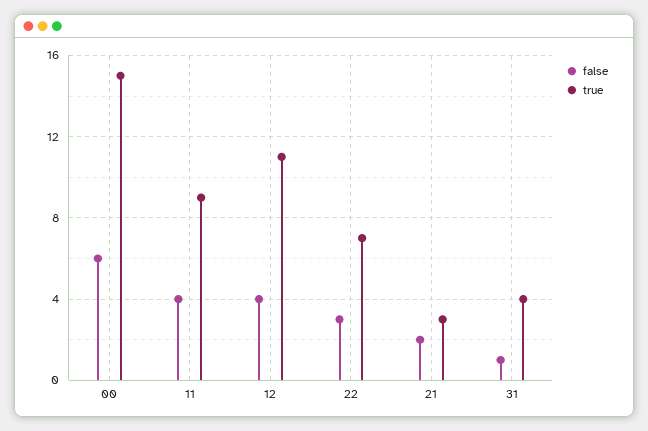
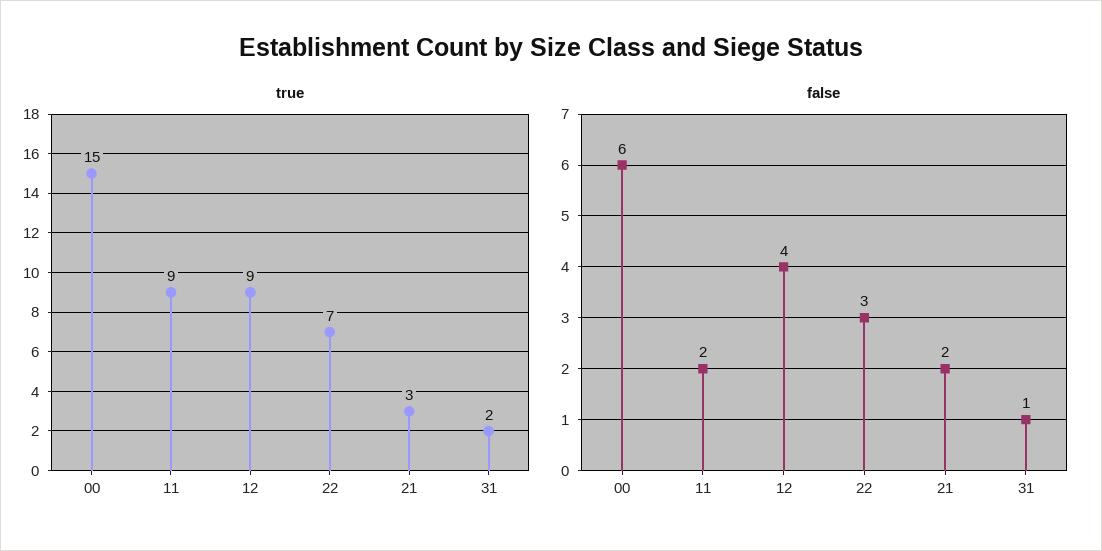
  {
    "false": {
      "00": 6,
-     "11": 4,
+     "11": 2,
      "12": 4,
      "22": 3,
      "21": 2,
      "31": 1
    },
    "true": {
      "00": 15,
      "11": 9,
-     "12": 11,
+     "12": 9,
      "22": 7,
      "21": 3,
-     "31": 4
+     "31": 2
    }
  }

